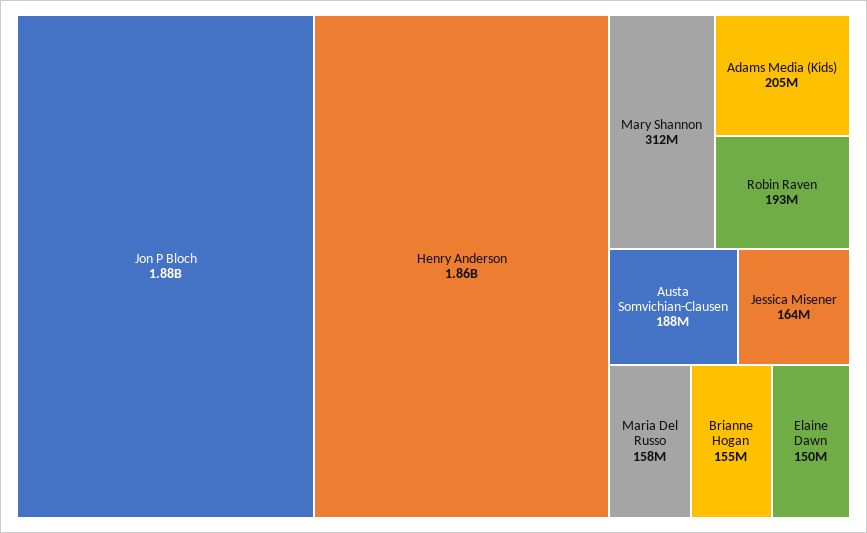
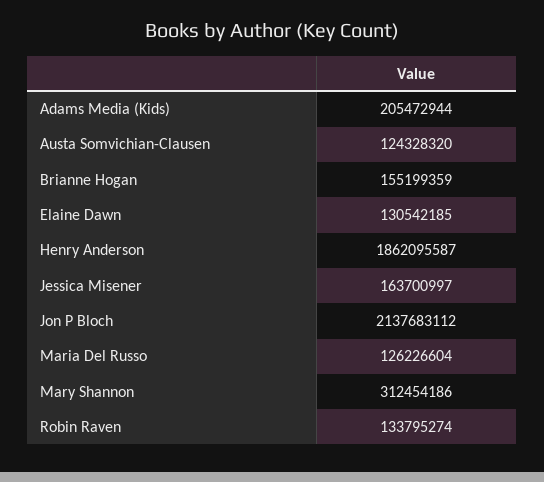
  {
-   "Jon P Bloch": 1880000000,
+   "Jon P Bloch": 2137683112,
    "Henry Anderson": 1862095587,
    "Mary Shannon": 312454186,
    "Adams Media (Kids)": 205472944,
-   "Robin Raven": 193000000,
+   "Robin Raven": 133795274,
-   "Austa Somvichian-Clausen": 188000000,
+   "Austa Somvichian-Clausen": 124328320,
    "Jessica Misener": 163700997,
-   "Maria Del Russo": 158000000,
+   "Maria Del Russo": 126226604,
    "Brianne Hogan": 155199359,
-   "Elaine Dawn": 150000000
+   "Elaine Dawn": 130542185
  }

